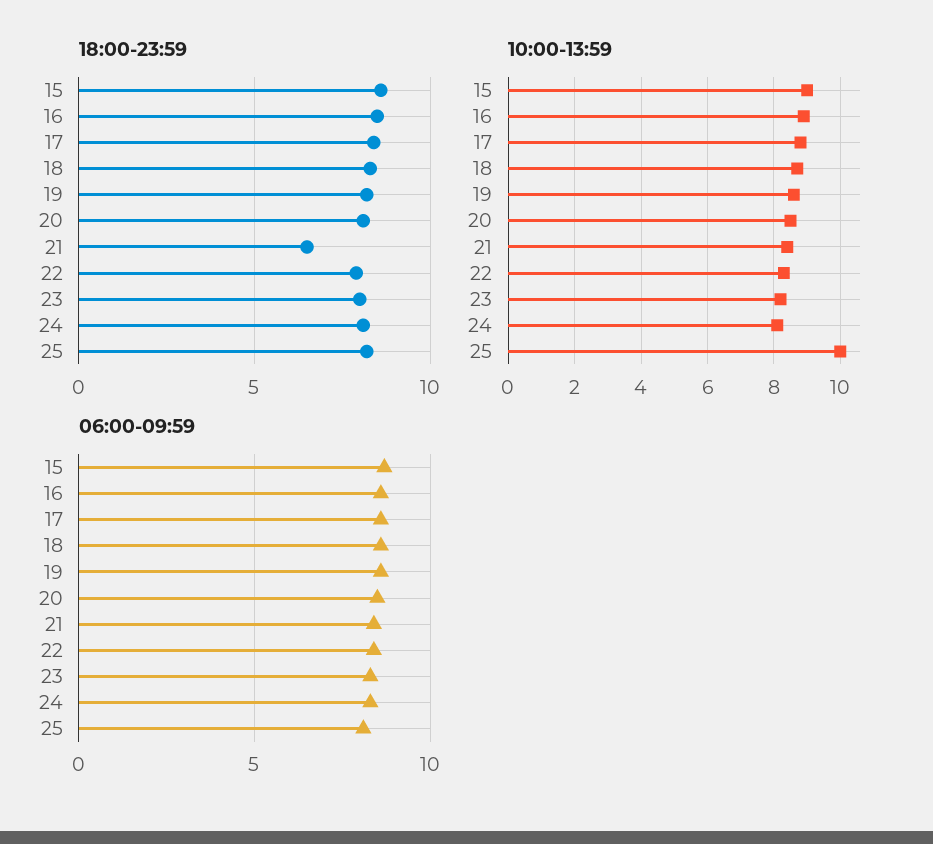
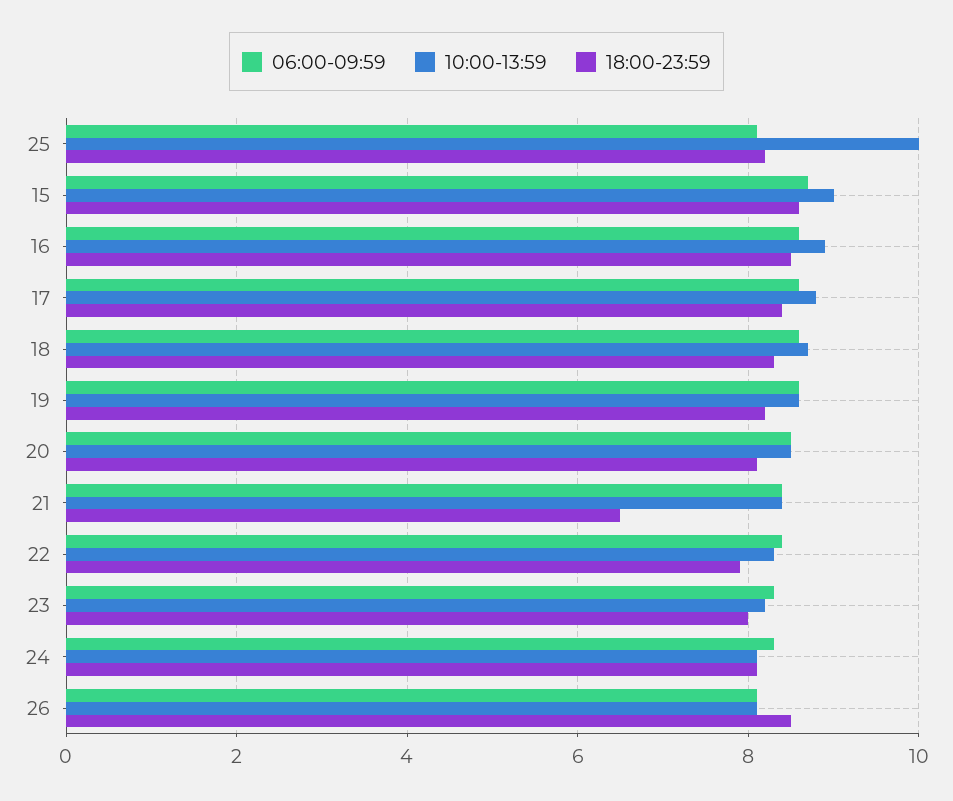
  {
    "18:00-23:59": {
      "15": 8.5,
      "16": 8.5,
      "17": 8.5,
      "18": 8.5,
      "19": 8,
      "20": 8,
      "21": 6.5,
      "22": 8,
      "23": 8,
      "24": 8,
-     "25": 8
+     "25": 8,
+     "26": 8.5
    },
    "10:00-13:59": {
      "15": 9,
      "16": 9,
      "17": 9,
      "18": 8.5,
      "19": 8.5,
      "20": 8.5,
      "21": 8.5,
      "22": 8.5,
      "23": 8,
      "24": 8,
-     "25": 10
+     "25": 10,
+     "26": 8
    },
    "06:00-09:59": {
      "15": 8.5,
      "16": 8.5,
      "17": 8.5,
      "18": 8.5,
      "19": 8.5,
      "20": 8.5,
      "21": 8.5,
      "22": 8.5,
      "23": 8.5,
      "24": 8.5,
-     "25": 8
+     "25": 8,
+     "26": 8
    }
  }

